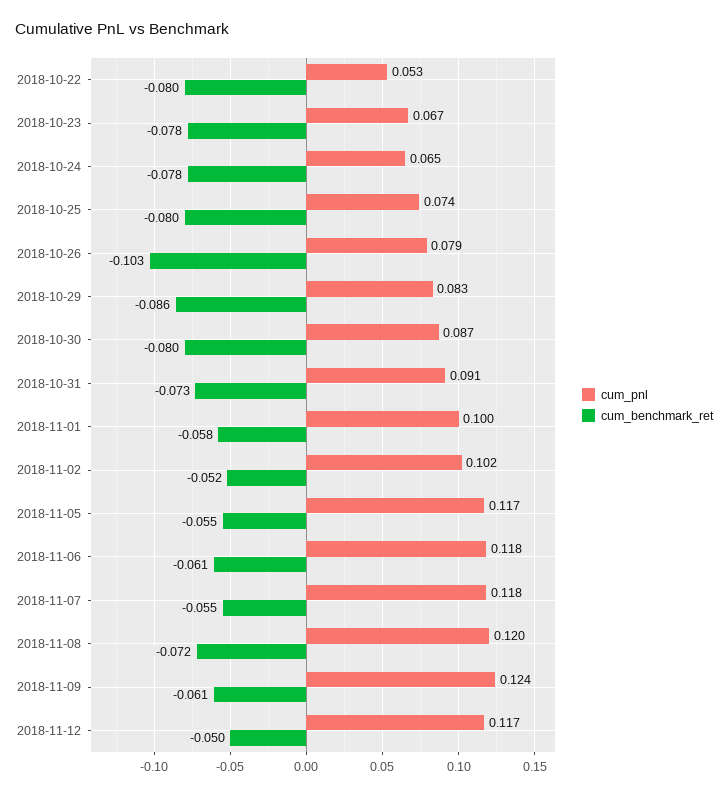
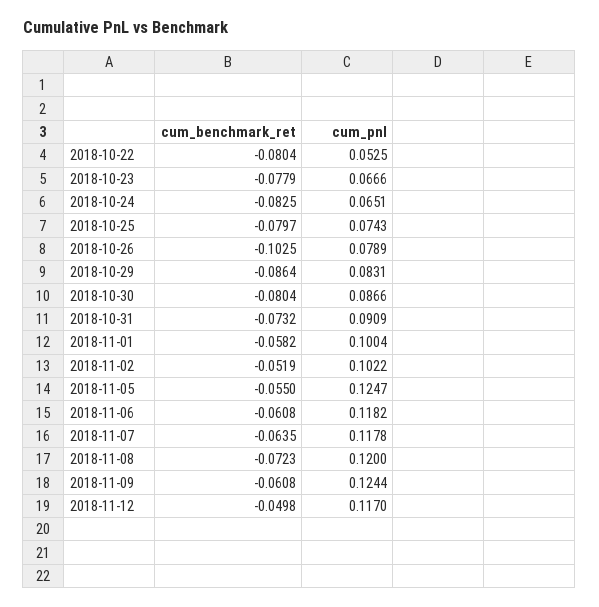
  {
    "cum_pnl": {
      "2018-10-22": 0.0525,
      "2018-10-23": 0.0666,
      "2018-10-24": 0.0651,
      "2018-10-25": 0.0743,
      "2018-10-26": 0.0789,
      "2018-10-29": 0.0831,
      "2018-10-30": 0.0866,
      "2018-10-31": 0.0909,
      "2018-11-01": 0.1004,
      "2018-11-02": 0.1022,
-     "2018-11-05": 0.117,
+     "2018-11-05": 0.1247,
      "2018-11-06": 0.1182,
      "2018-11-07": 0.1178,
      "2018-11-08": 0.12,
      "2018-11-09": 0.1244,
      "2018-11-12": 0.117
    },
    "cum_benchmark_ret": {
      "2018-10-22": -0.0804,
      "2018-10-23": -0.0779,
-     "2018-10-24": -0.078,
+     "2018-10-24": -0.0825,
      "2018-10-25": -0.0797,
      "2018-10-26": -0.1025,
      "2018-10-29": -0.0864,
      "2018-10-30": -0.0804,
      "2018-10-31": -0.0732,
      "2018-11-01": -0.0582,
      "2018-11-02": -0.0519,
      "2018-11-05": -0.055,
      "2018-11-06": -0.0608,
-     "2018-11-07": -0.055,
+     "2018-11-07": -0.0635,
      "2018-11-08": -0.0723,
      "2018-11-09": -0.0608,
      "2018-11-12": -0.0498
    }
  }

